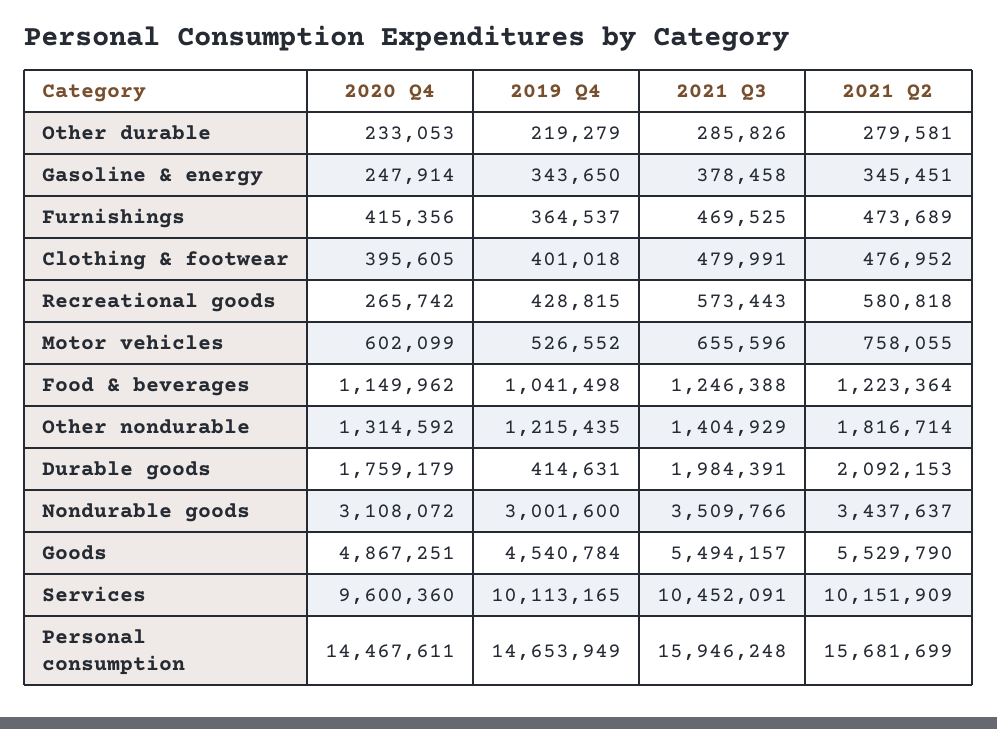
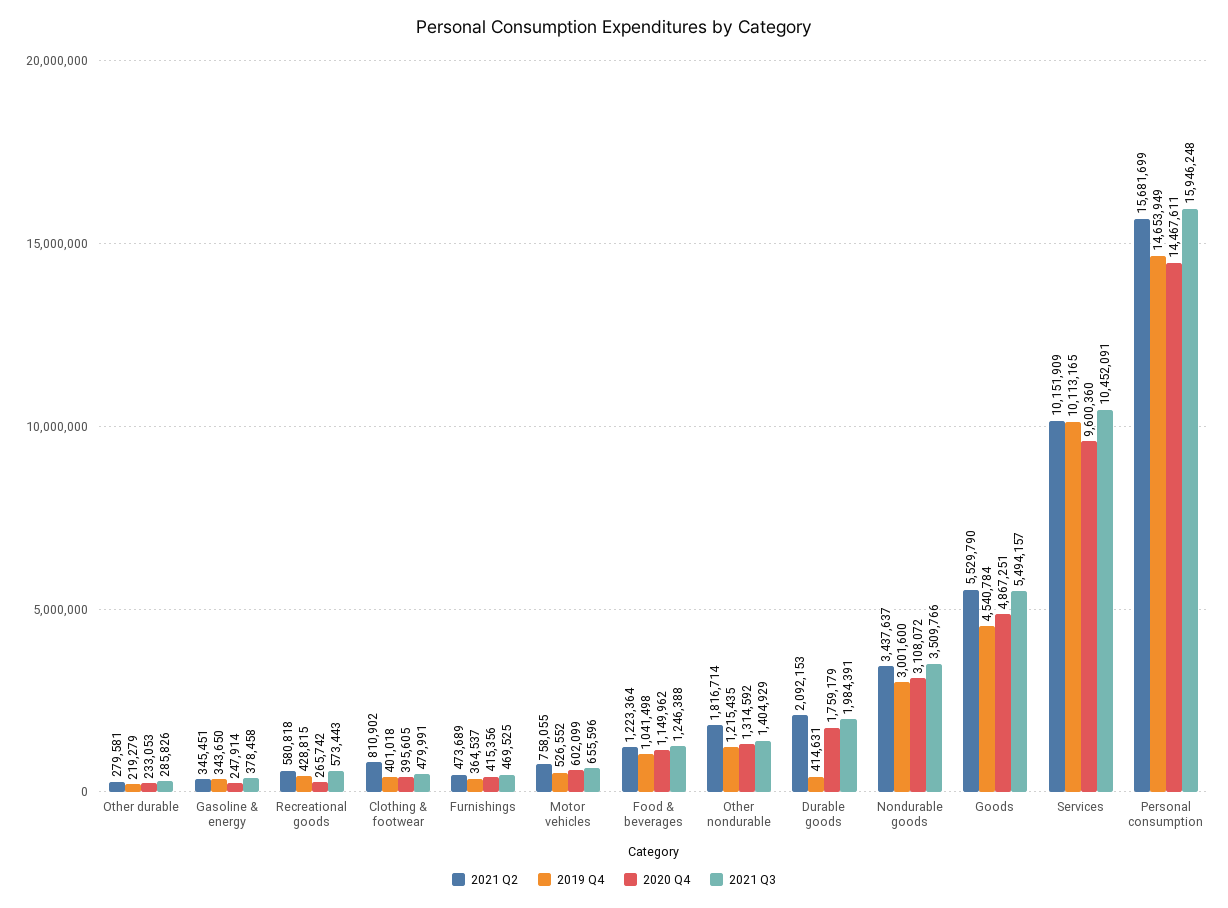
  {
    "2020 Q4": {
      "Other durable": 233053,
      "Gasoline & energy": 247914,
      "Furnishings": 415356,
      "Clothing & footwear": 395605,
      "Recreational goods": 265742,
      "Motor vehicles": 602099,
      "Food & beverages": 1149962,
      "Other nondurable": 1314592,
      "Durable goods": 1759179,
      "Nondurable goods": 3108072,
      "Goods": 4867251,
      "Services": 9600360,
      "Personal consumption": 14467611
    },
    "2019 Q4": {
      "Other durable": 219279,
      "Gasoline & energy": 343650,
      "Furnishings": 364537,
      "Clothing & footwear": 401018,
      "Recreational goods": 428815,
      "Motor vehicles": 526552,
      "Food & beverages": 1041498,
      "Other nondurable": 1215435,
      "Durable goods": 414631,
      "Nondurable goods": 3001600,
      "Goods": 4540784,
      "Services": 10113165,
      "Personal consumption": 14653949
    },
    "2021 Q3": {
      "Other durable": 285826,
      "Gasoline & energy": 378458,
      "Furnishings": 469525,
      "Clothing & footwear": 479991,
      "Recreational goods": 573443,
      "Motor vehicles": 655596,
      "Food & beverages": 1246388,
      "Other nondurable": 1404929,
      "Durable goods": 1984391,
      "Nondurable goods": 3509766,
      "Goods": 5494157,
      "Services": 10452091,
      "Personal consumption": 15946248
    },
    "2021 Q2": {
      "Other durable": 279581,
      "Gasoline & energy": 345451,
      "Furnishings": 473689,
-     "Clothing & footwear": 476952,
+     "Clothing & footwear": 810902,
      "Recreational goods": 580818,
      "Motor vehicles": 758055,
      "Food & beverages": 1223364,
      "Other nondurable": 1816714,
      "Durable goods": 2092153,
      "Nondurable goods": 3437637,
      "Goods": 5529790,
      "Services": 10151909,
      "Personal consumption": 15681699
    }
  }

